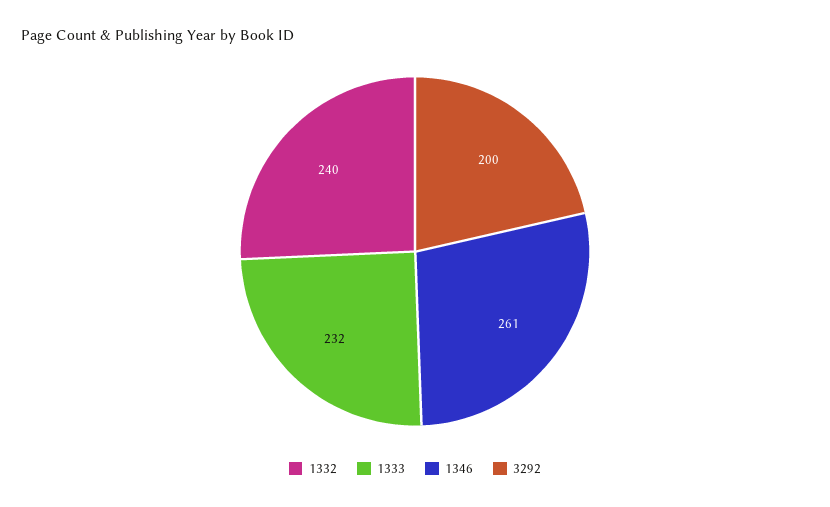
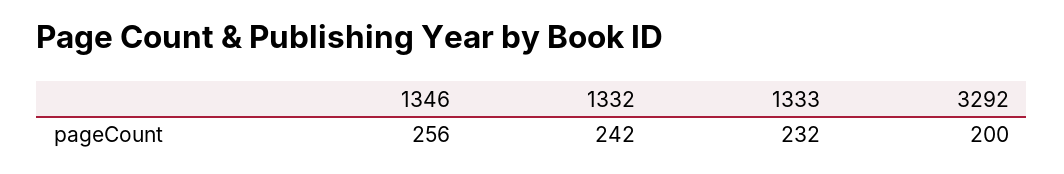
  {
-   "1332": 240,
+   "1332": 242,
    "1333": 232,
-   "1346": 261,
+   "1346": 256,
    "3292": 200
  }

